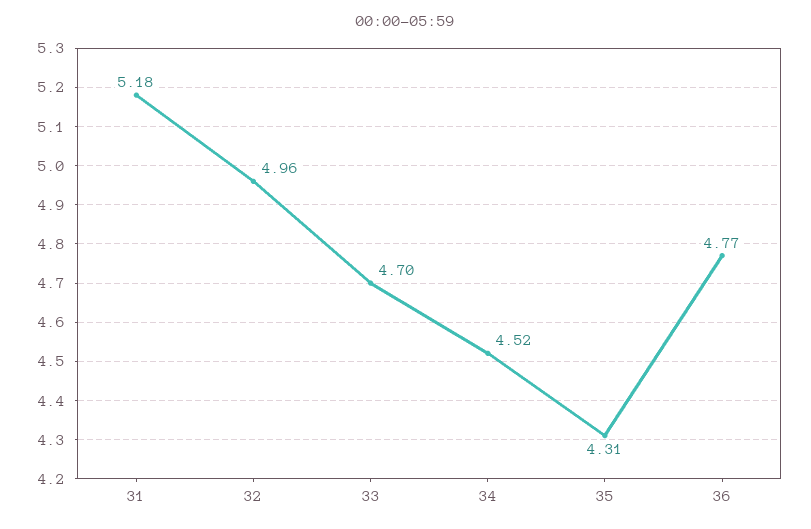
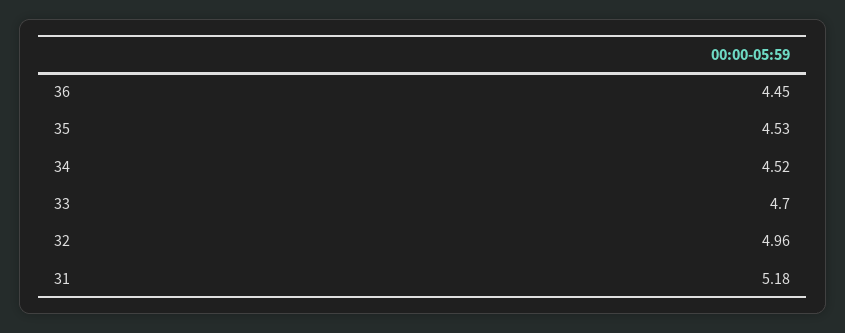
  {
    "31": 5.18,
    "32": 4.96,
    "33": 4.7,
    "34": 4.52,
-   "35": 4.31,
+   "35": 4.53,
-   "36": 4.77
+   "36": 4.45
  }

